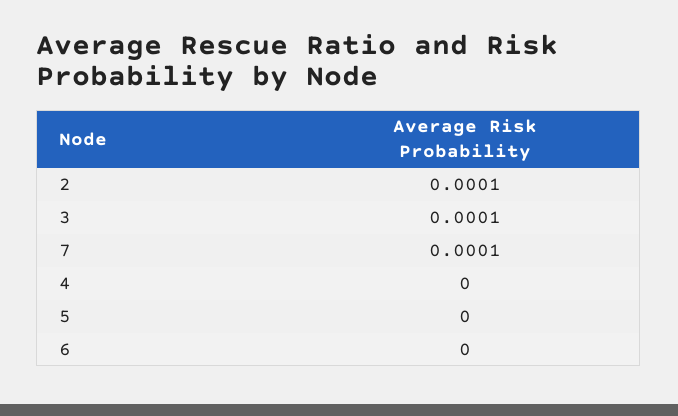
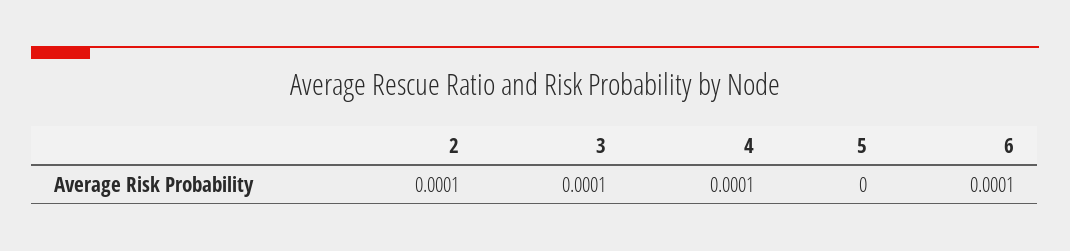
  {
    "2": 0.0001,
    "3": 0.0001,
-   "7": 0.0001,
-   "4": 0,
+   "4": 0.0001,
    "5": 0,
-   "6": 0
+   "6": 0.0001
  }

